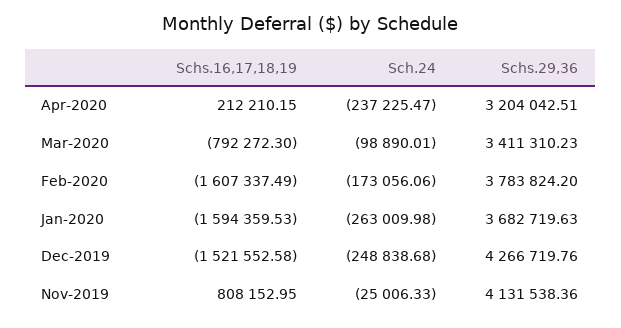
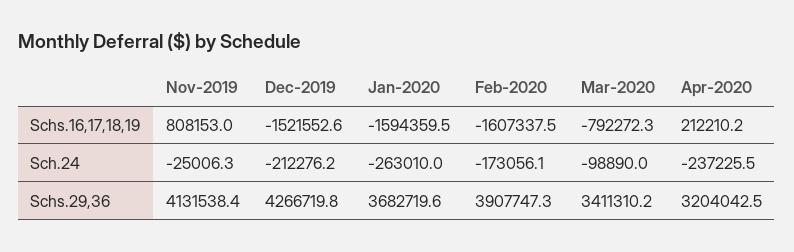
  {
    "Schs.16,17,18,19": {
      "Apr-2020": 212210.15,
      "Mar-2020": -792272.3,
      "Feb-2020": -1607337.49,
      "Jan-2020": -1594359.53,
      "Dec-2019": -1521552.58,
      "Nov-2019": 808152.95
    },
    "Sch.24": {
      "Apr-2020": -237225.47,
      "Mar-2020": -98890.01,
      "Feb-2020": -173056.06,
      "Jan-2020": -263009.98,
-     "Dec-2019": -248838.68,
+     "Dec-2019": -212276.2,
      "Nov-2019": -25006.33
    },
    "Schs.29,36": {
      "Apr-2020": 3204042.51,
      "Mar-2020": 3411310.23,
-     "Feb-2020": 3783824.2,
+     "Feb-2020": 3907747.3,
      "Jan-2020": 3682719.63,
      "Dec-2019": 4266719.76,
      "Nov-2019": 4131538.36
    }
  }

